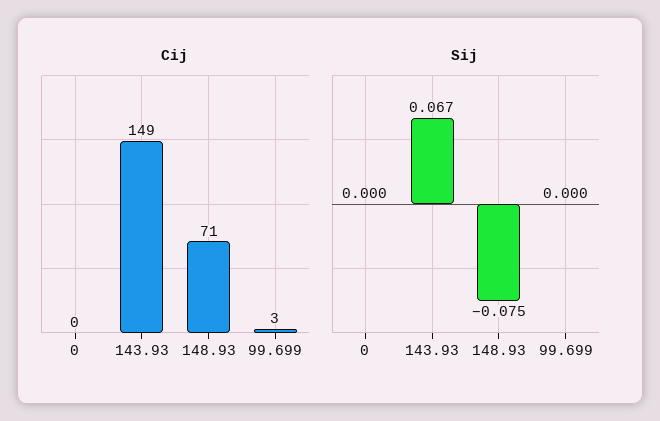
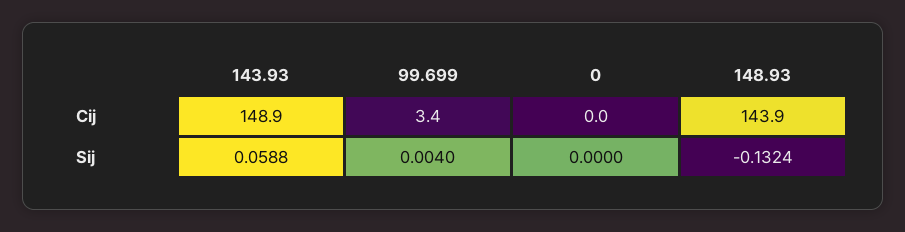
  {
    "Cij": {
      "0": 0,
      "143.93": 148.9,
-     "148.93": 71,
+     "148.93": 143.9,
      "99.699": 3.4
    },
    "Sij": {
      "0": 0,
-     "143.93": 0.067,
+     "143.93": 0.0588,
-     "148.93": -0.075,
+     "148.93": -0.1324,
-     "99.699": 0
+     "99.699": 0.004
    }
  }

